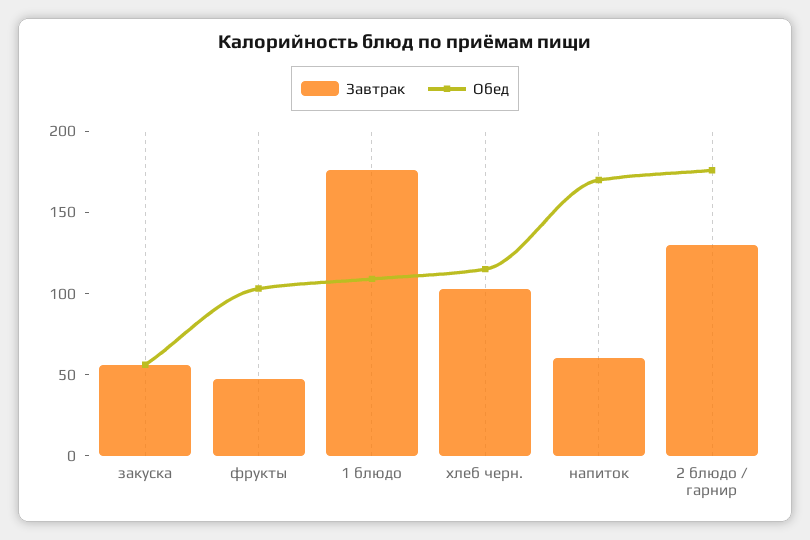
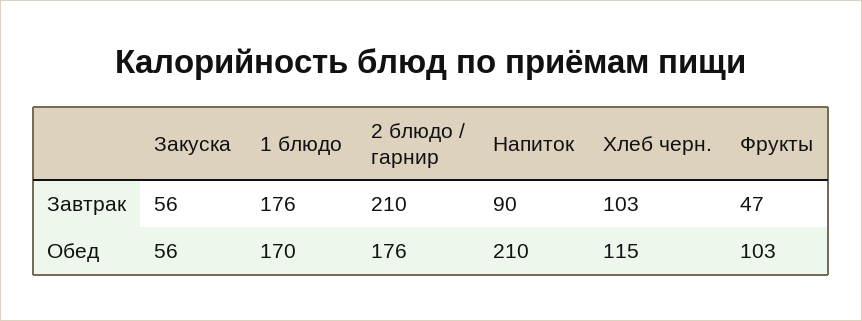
  {
    "Завтрак": {
      "закуска": 56,
      "фрукты": 47,
      "1 блюдо": 176,
      "хлеб черн.": 103,
-     "напиток": 60,
+     "напиток": 90,
-     "2 блюдо / гарнир": 130
+     "2 блюдо / гарнир": 210
    },
    "Обед": {
      "закуска": 56,
      "фрукты": 103,
-     "1 блюдо": 110,
+     "1 блюдо": 170,
      "хлеб черн.": 115,
-     "напиток": 170,
+     "напиток": 210,
      "2 блюдо / гарнир": 176
    }
  }

